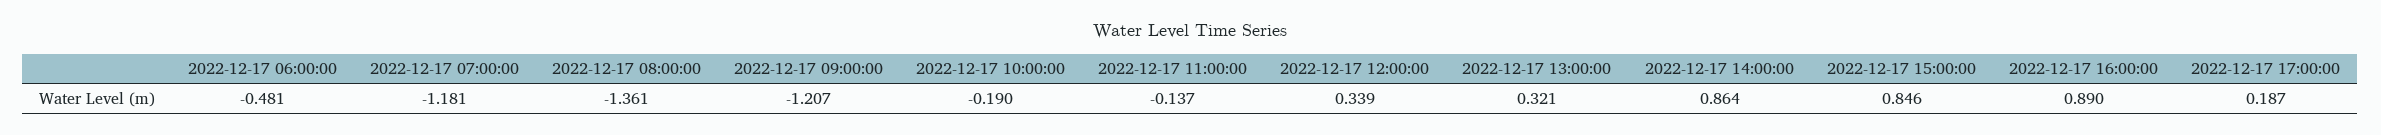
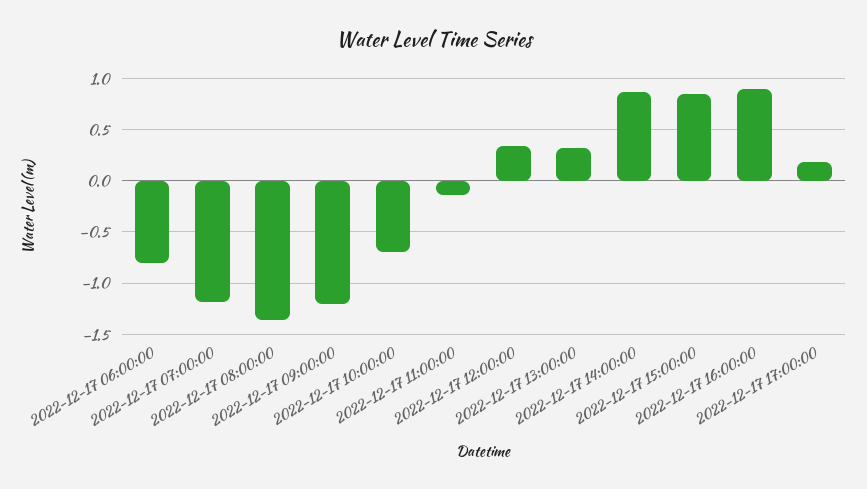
  {
-   "2022-12-17 06:00:00": -0.481,
+   "2022-12-17 06:00:00": -0.8,
    "2022-12-17 07:00:00": -1.181,
    "2022-12-17 08:00:00": -1.361,
    "2022-12-17 09:00:00": -1.207,
-   "2022-12-17 10:00:00": -0.19,
+   "2022-12-17 10:00:00": -0.7,
    "2022-12-17 11:00:00": -0.137,
    "2022-12-17 12:00:00": 0.339,
    "2022-12-17 13:00:00": 0.321,
    "2022-12-17 14:00:00": 0.864,
    "2022-12-17 15:00:00": 0.846,
    "2022-12-17 16:00:00": 0.89,
    "2022-12-17 17:00:00": 0.187
  }

